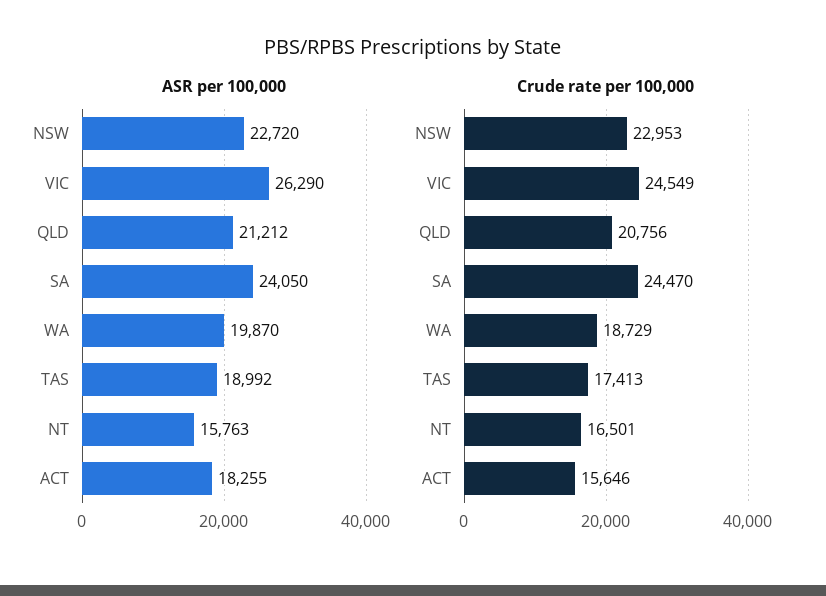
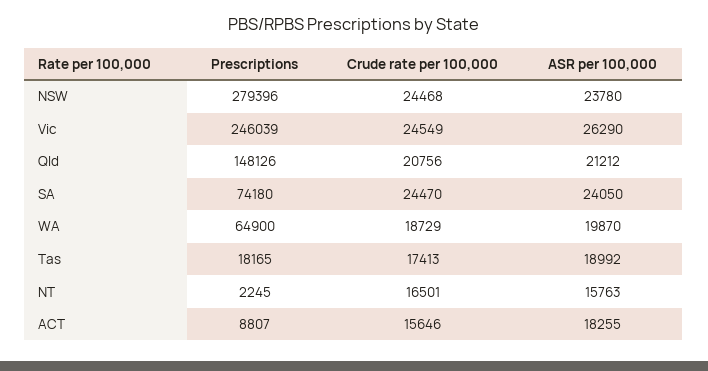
  {
    "ASR per 100,000": {
-     "NSW": 22720,
+     "NSW": 23780,
      "VIC": 26290,
      "QLD": 21212,
      "SA": 24050,
      "WA": 19870,
      "TAS": 18992,
      "NT": 15763,
      "ACT": 18255
    },
    "Crude rate per 100,000": {
-     "NSW": 22953,
+     "NSW": 24468,
      "VIC": 24549,
      "QLD": 20756,
      "SA": 24470,
      "WA": 18729,
      "TAS": 17413,
      "NT": 16501,
      "ACT": 15646
-   }
+   },
+   "Prescriptions": {
+     "NSW": 279396,
+     "VIC": 246039,
+     "QLD": 148126,
+     "SA": 74180,
+     "WA": 64900,
+     "TAS": 18165,
+     "NT": 2245,
+     "ACT": 8807
+   }
  }

